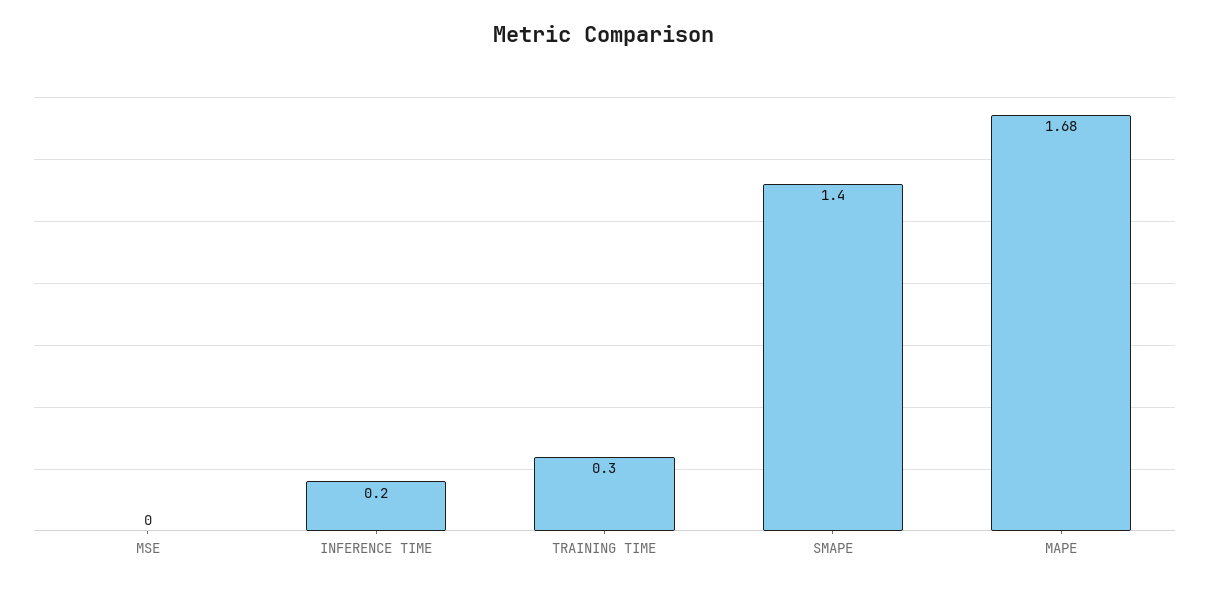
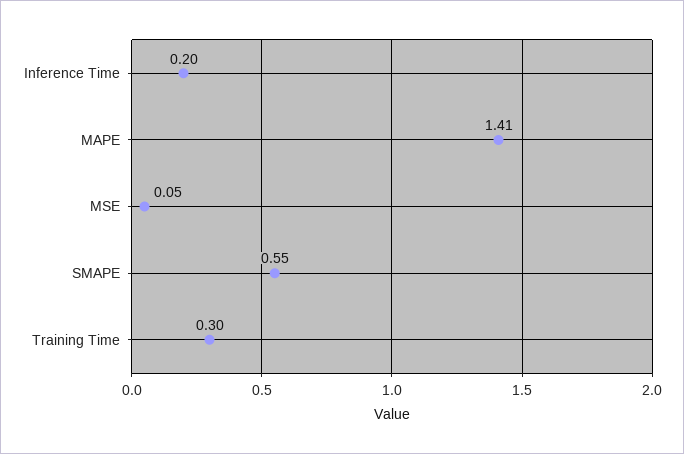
  {
-   "MSE": 0,
+   "MSE": 0.05,
    "INFERENCE TIME": 0.2,
    "TRAINING TIME": 0.3,
-   "SMAPE": 1.4,
+   "SMAPE": 0.55,
-   "MAPE": 1.68
+   "MAPE": 1.41
  }

